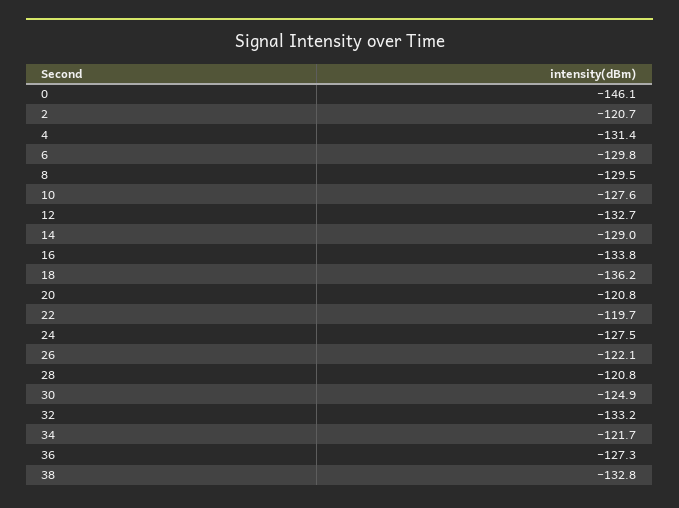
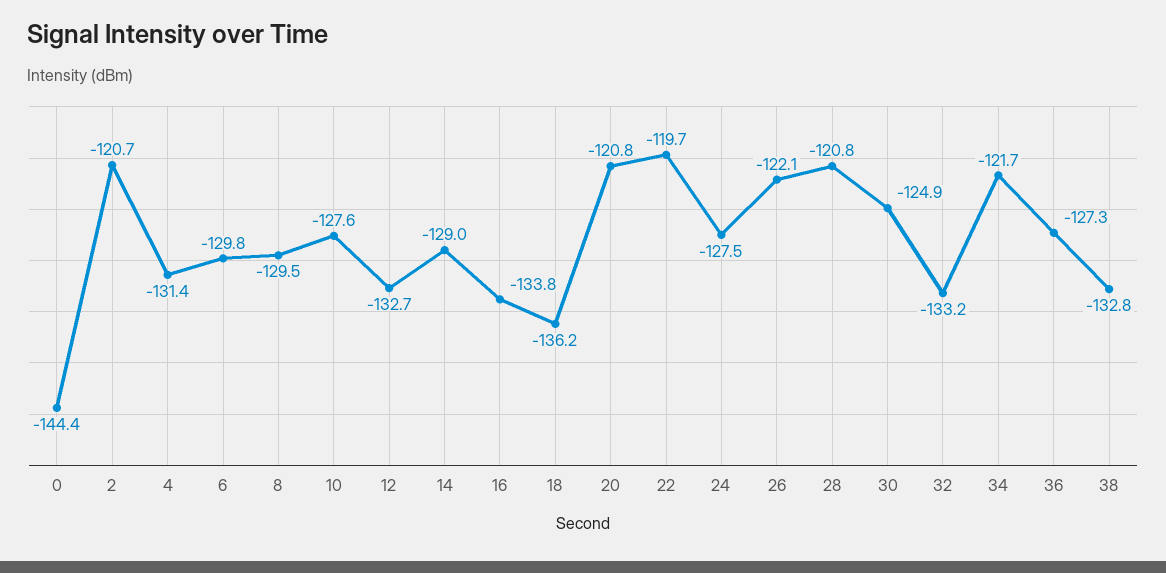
  {
-   "0": -146.1,
+   "0": -144.4,
    "2": -120.7,
    "4": -131.4,
    "6": -129.8,
    "8": -129.5,
    "10": -127.6,
    "12": -132.7,
    "14": -129,
    "16": -133.8,
    "18": -136.2,
    "20": -120.8,
    "22": -119.7,
    "24": -127.5,
    "26": -122.1,
    "28": -120.8,
    "30": -124.9,
    "32": -133.2,
    "34": -121.7,
    "36": -127.3,
    "38": -132.8
  }

